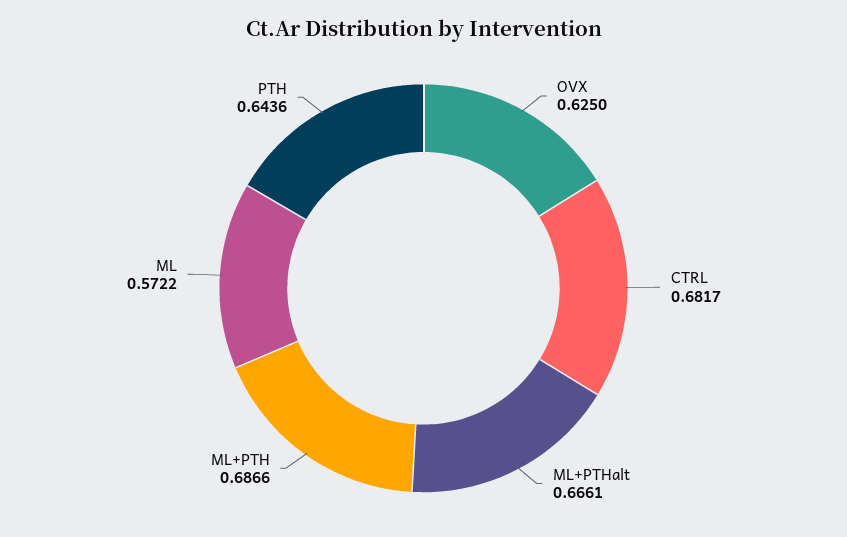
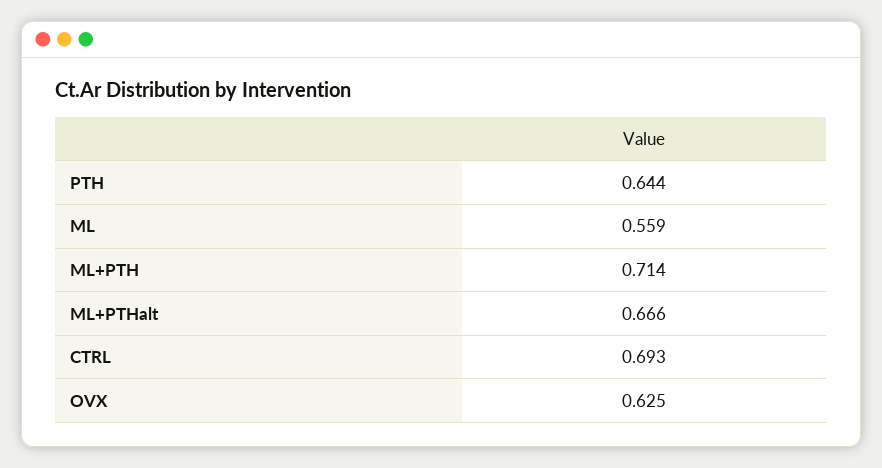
  {
    "OVX": 0.625,
-   "CTRL": 0.6817,
+   "CTRL": 0.693,
    "ML+PTHalt": 0.6661,
-   "ML+PTH": 0.6866,
+   "ML+PTH": 0.714,
-   "ML": 0.5722,
+   "ML": 0.559,
    "PTH": 0.6436
  }

